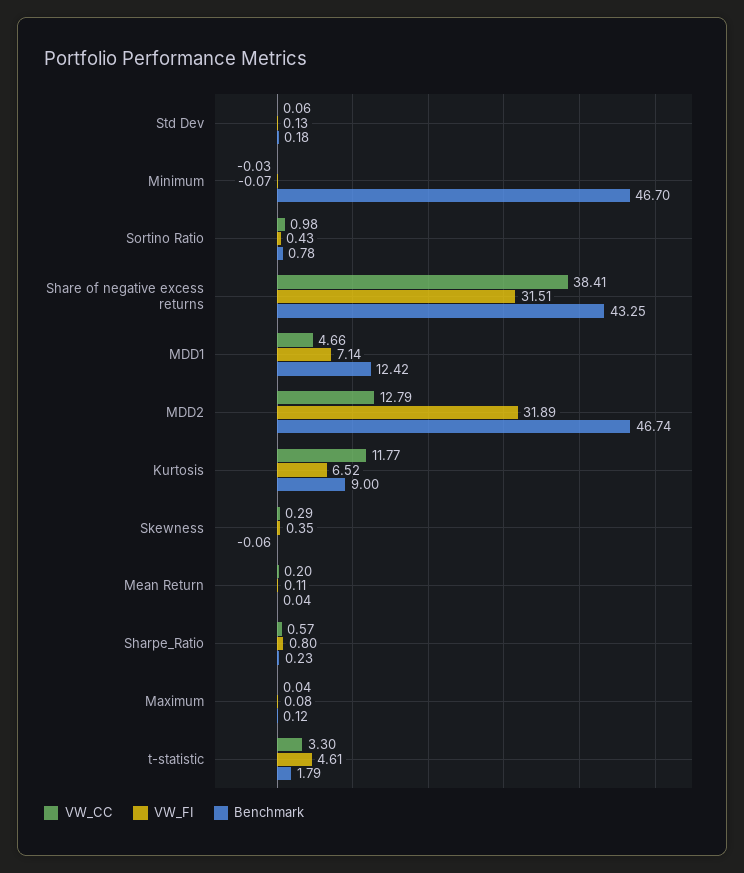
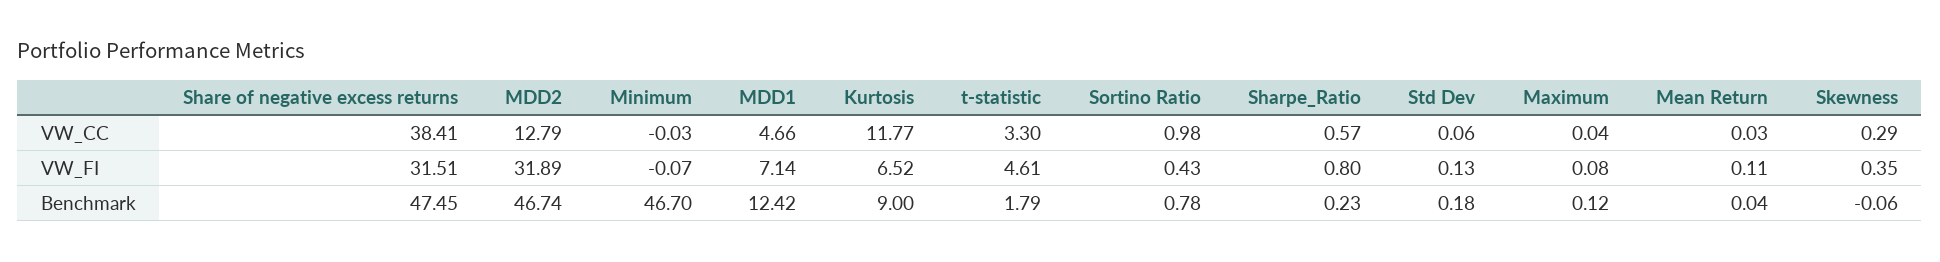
  {
    "VW_CC": {
      "Std Dev": 0.06,
      "Minimum": -0.03,
      "Sortino Ratio": 0.98,
      "Share of negative excess returns": 38.41,
      "MDD1": 4.66,
      "MDD2": 12.79,
      "Kurtosis": 11.77,
      "Skewness": 0.29,
-     "Mean Return": 0.2,
+     "Mean Return": 0.03,
      "Sharpe_Ratio": 0.57,
      "Maximum": 0.04,
      "t-statistic": 3.3
    },
    "VW_FI": {
      "Std Dev": 0.13,
      "Minimum": -0.07,
      "Sortino Ratio": 0.43,
      "Share of negative excess returns": 31.51,
      "MDD1": 7.14,
      "MDD2": 31.89,
      "Kurtosis": 6.52,
      "Skewness": 0.35,
      "Mean Return": 0.11,
      "Sharpe_Ratio": 0.8,
      "Maximum": 0.08,
      "t-statistic": 4.61
    },
    "Benchmark": {
      "Std Dev": 0.18,
      "Minimum": 46.7,
      "Sortino Ratio": 0.78,
-     "Share of negative excess returns": 43.25,
+     "Share of negative excess returns": 47.45,
      "MDD1": 12.42,
      "MDD2": 46.74,
      "Kurtosis": 9,
      "Skewness": -0.06,
      "Mean Return": 0.04,
      "Sharpe_Ratio": 0.23,
      "Maximum": 0.12,
      "t-statistic": 1.79
    }
  }

